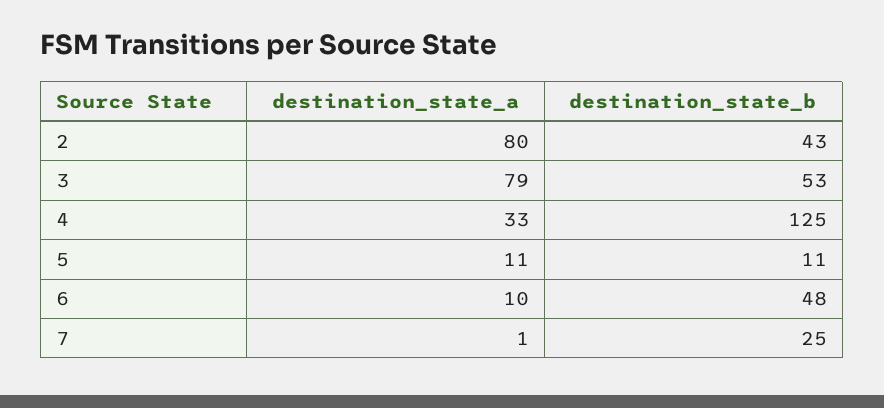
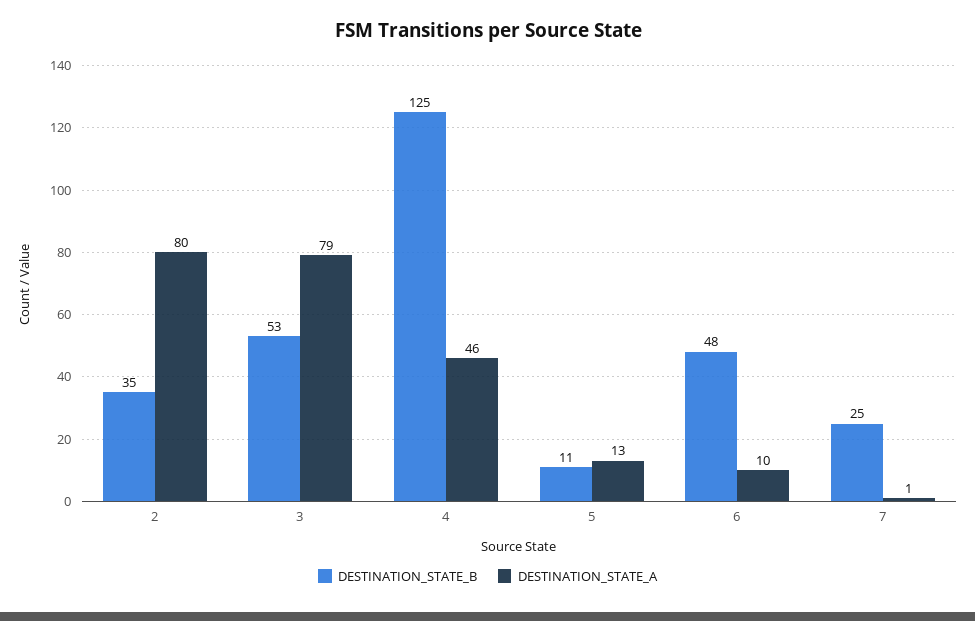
  {
    "destination_state_a": {
      "2": 80,
      "3": 79,
-     "4": 33,
+     "4": 46,
-     "5": 11,
+     "5": 13,
      "6": 10,
      "7": 1
    },
    "destination_state_b": {
-     "2": 43,
+     "2": 35,
      "3": 53,
      "4": 125,
      "5": 11,
      "6": 48,
      "7": 25
    }
  }

